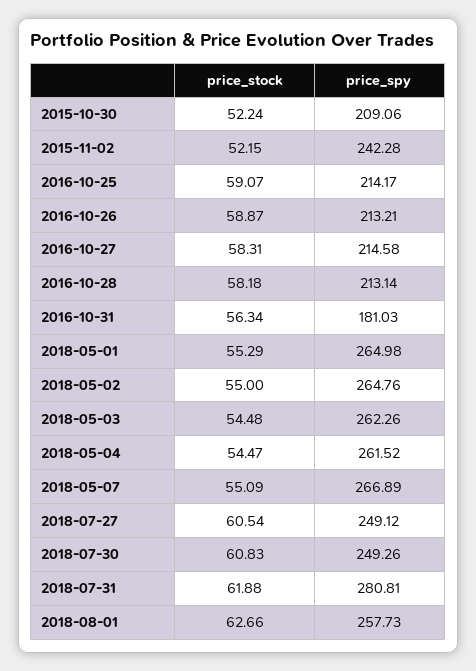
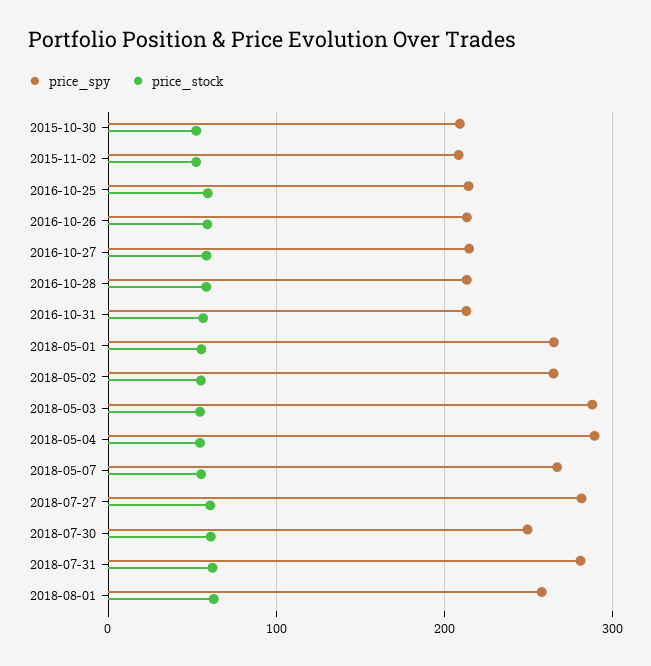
  {
    "price_stock": {
      "2015-10-30": 52.24,
      "2015-11-02": 52.15,
      "2016-10-25": 59.07,
      "2016-10-26": 58.87,
      "2016-10-27": 58.31,
      "2016-10-28": 58.18,
      "2016-10-31": 56.34,
      "2018-05-01": 55.29,
      "2018-05-02": 55,
      "2018-05-03": 54.48,
      "2018-05-04": 54.47,
      "2018-05-07": 55.09,
      "2018-07-27": 60.54,
      "2018-07-30": 60.83,
      "2018-07-31": 61.88,
      "2018-08-01": 62.66
    },
    "price_spy": {
      "2015-10-30": 209.06,
-     "2015-11-02": 242.28,
+     "2015-11-02": 210,
      "2016-10-25": 214.17,
      "2016-10-26": 213.21,
      "2016-10-27": 214.58,
      "2016-10-28": 213.14,
-     "2016-10-31": 181.03,
+     "2016-10-31": 210,
      "2018-05-01": 264.98,
      "2018-05-02": 264.76,
-     "2018-05-03": 262.26,
+     "2018-05-03": 290,
-     "2018-05-04": 261.52,
+     "2018-05-04": 290,
      "2018-05-07": 266.89,
-     "2018-07-27": 249.12,
+     "2018-07-27": 280,
      "2018-07-30": 249.26,
      "2018-07-31": 280.81,
      "2018-08-01": 257.73
    }
  }

